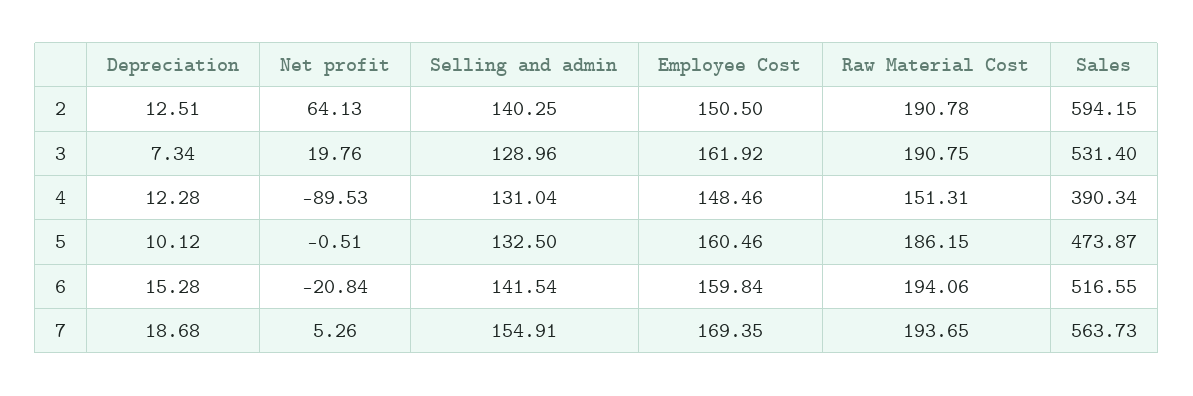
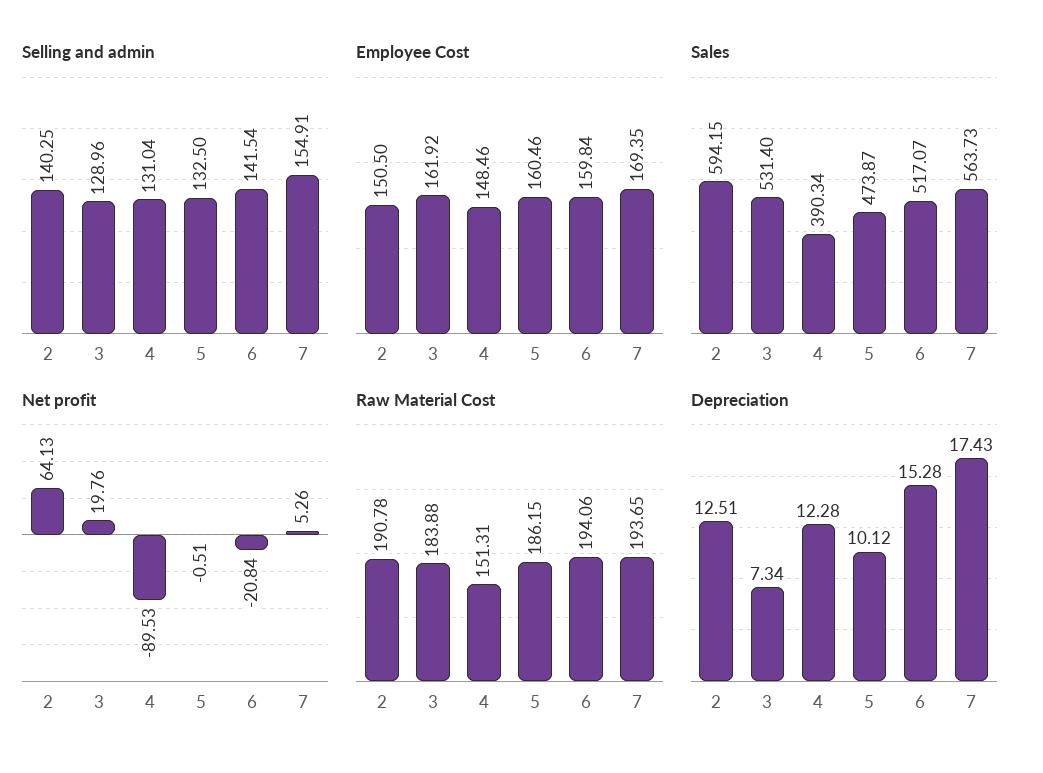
  {
    "Depreciation": {
      "2": 12.51,
      "3": 7.34,
      "4": 12.28,
      "5": 10.12,
      "6": 15.28,
-     "7": 18.68
+     "7": 17.43
    },
    "Net profit": {
      "2": 64.13,
      "3": 19.76,
      "4": -89.53,
      "5": -0.51,
      "6": -20.84,
      "7": 5.26
    },
    "Selling and admin": {
      "2": 140.25,
      "3": 128.96,
      "4": 131.04,
      "5": 132.5,
      "6": 141.54,
      "7": 154.91
    },
    "Employee Cost": {
      "2": 150.5,
      "3": 161.92,
      "4": 148.46,
      "5": 160.46,
      "6": 159.84,
      "7": 169.35
    },
    "Raw Material Cost": {
      "2": 190.78,
-     "3": 190.75,
+     "3": 183.88,
      "4": 151.31,
      "5": 186.15,
      "6": 194.06,
      "7": 193.65
    },
    "Sales": {
      "2": 594.15,
      "3": 531.4,
      "4": 390.34,
      "5": 473.87,
-     "6": 516.55,
+     "6": 517.07,
      "7": 563.73
    }
  }

